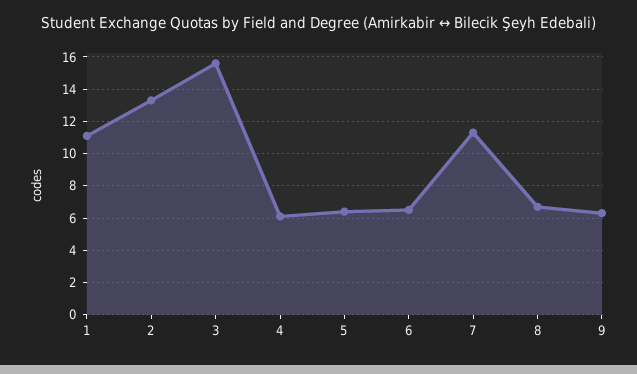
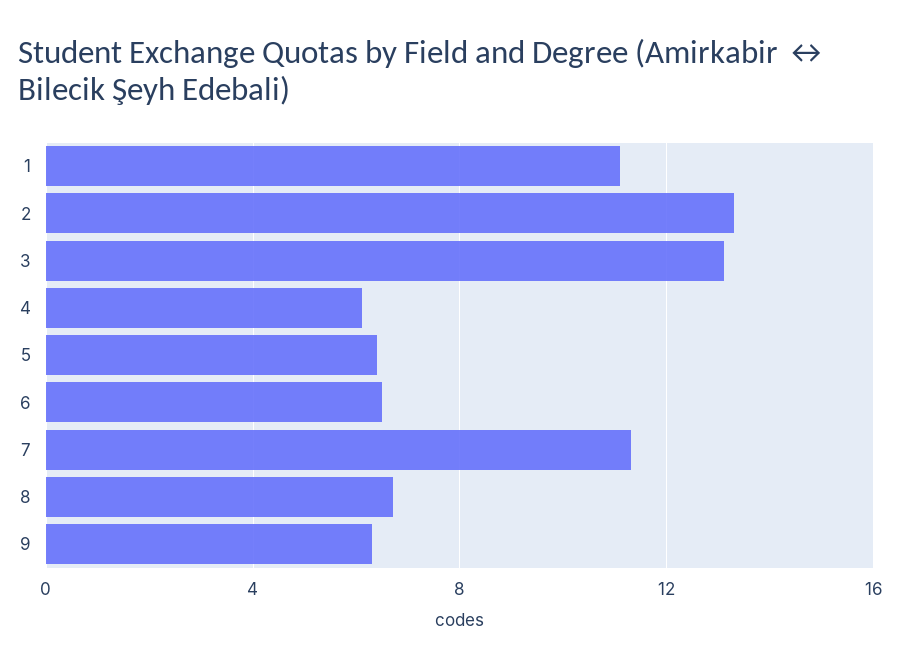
  {
    "1": 11,
    "2": 13.5,
-   "3": 15.5,
+   "3": 13,
    "4": 6,
    "5": 6.5,
    "6": 6.5,
    "7": 11.5,
    "8": 6.5,
    "9": 6.5
  }

